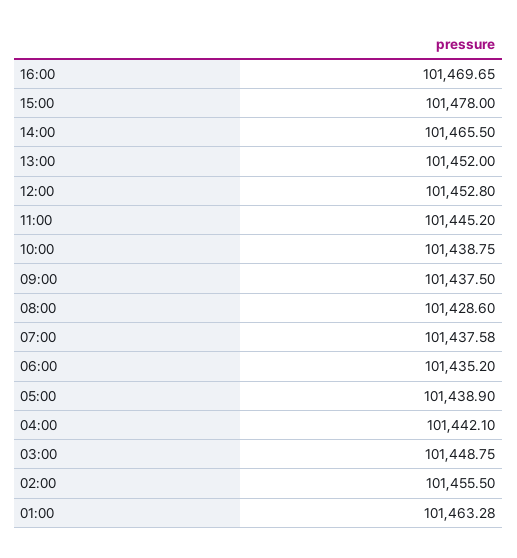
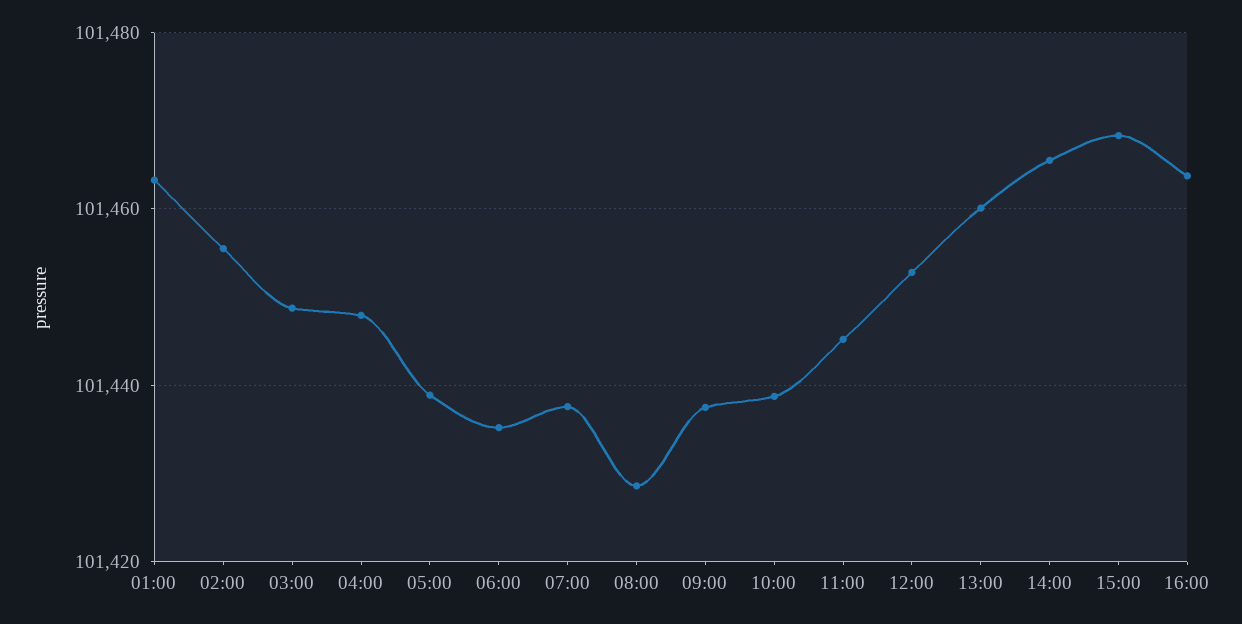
  {
-   "16:00": 101469.65,
+   "16:00": 101464,
-   "15:00": 101478,
+   "15:00": 101468,
    "14:00": 101465.5,
-   "13:00": 101452,
+   "13:00": 101460,
    "12:00": 101452.8,
    "11:00": 101445.2,
    "10:00": 101438.75,
    "09:00": 101437.5,
    "08:00": 101428.6,
    "07:00": 101437.58,
    "06:00": 101435.2,
    "05:00": 101438.9,
-   "04:00": 101442.1,
+   "04:00": 101448,
    "03:00": 101448.75,
    "02:00": 101455.5,
    "01:00": 101463.28
  }

